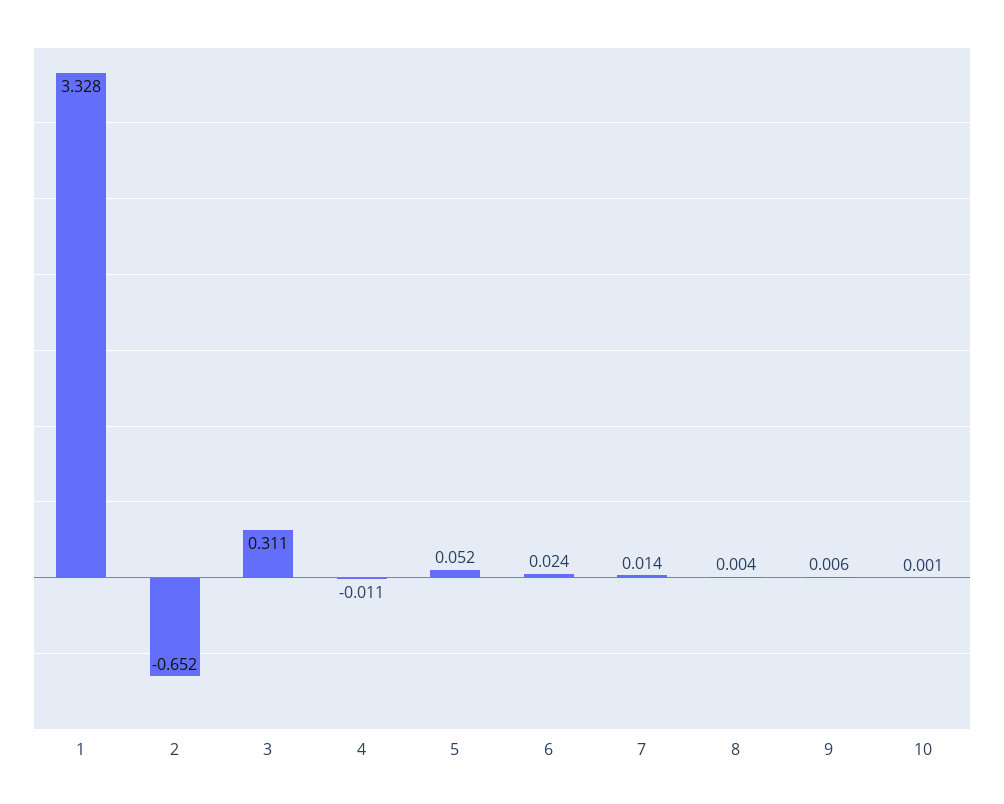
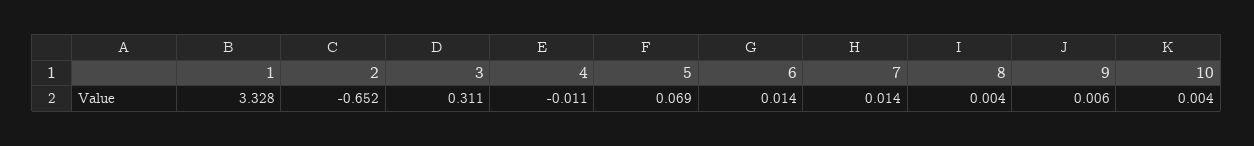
  {
    "1": 3.328,
    "2": -0.652,
    "3": 0.311,
    "4": -0.011,
-   "5": 0.052,
+   "5": 0.069,
-   "6": 0.024,
+   "6": 0.014,
    "7": 0.014,
    "8": 0.004,
    "9": 0.006,
-   "10": 0.001
+   "10": 0.004
  }

